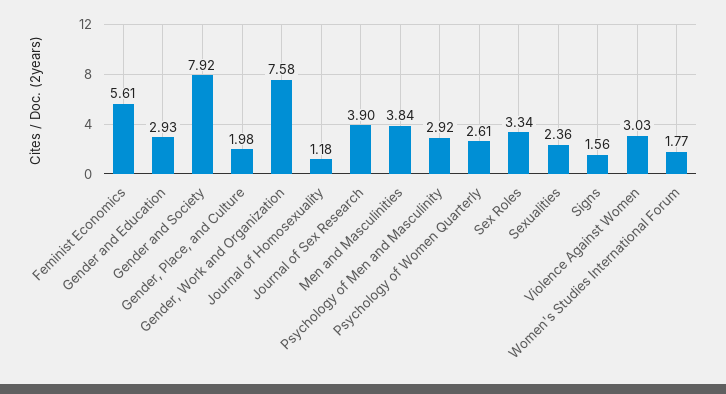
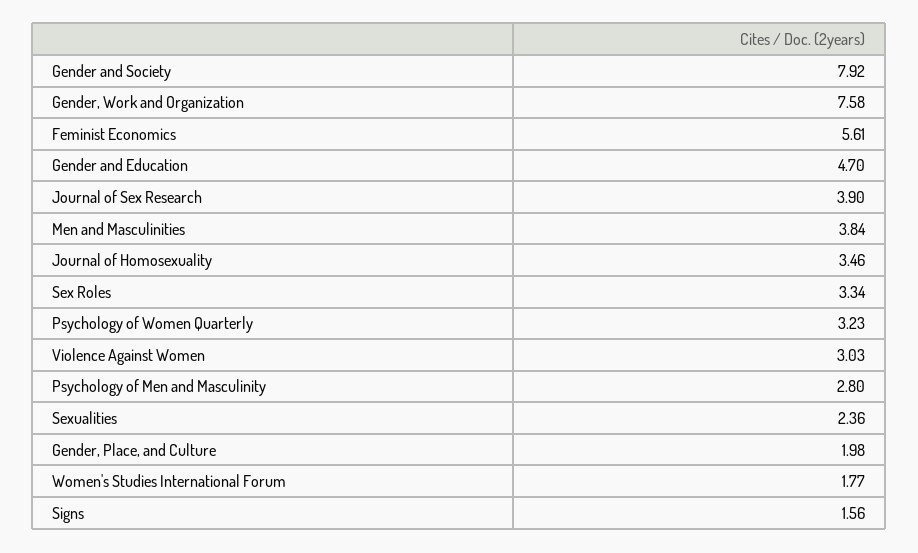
  {
    "Feminist Economics": 5.61,
-   "Gender and Education": 2.93,
+   "Gender and Education": 4.7,
    "Gender and Society": 7.92,
    "Gender, Place, and Culture": 1.98,
    "Gender, Work and Organization": 7.58,
-   "Journal of Homosexuality": 1.18,
+   "Journal of Homosexuality": 3.46,
    "Journal of Sex Research": 3.9,
    "Men and Masculinities": 3.84,
-   "Psychology of Men and Masculinity": 2.92,
+   "Psychology of Men and Masculinity": 2.8,
-   "Psychology of Women Quarterly": 2.61,
+   "Psychology of Women Quarterly": 3.23,
    "Sex Roles": 3.34,
    "Sexualities": 2.36,
    "Signs": 1.56,
    "Violence Against Women": 3.03,
    "Women's Studies International Forum": 1.77
  }

